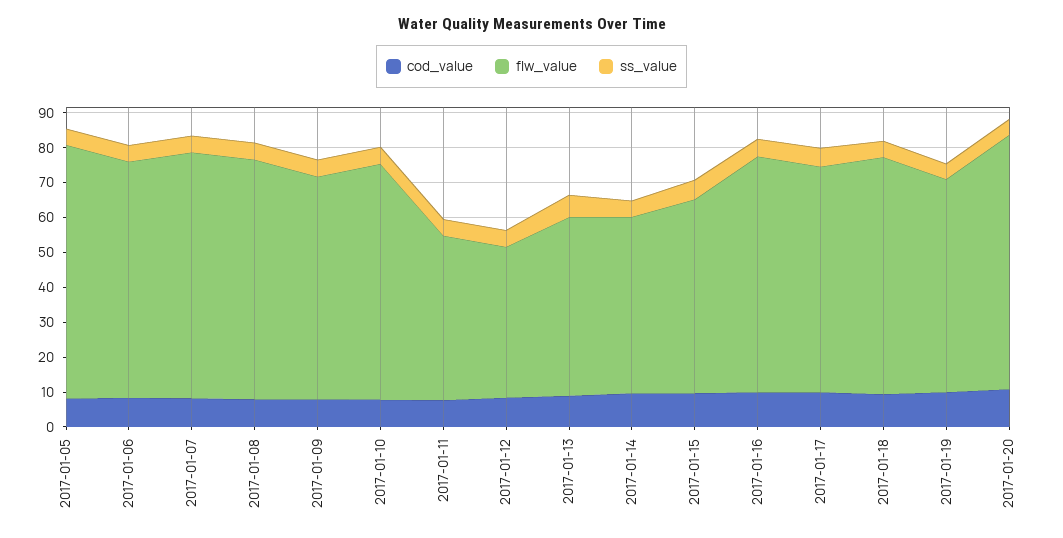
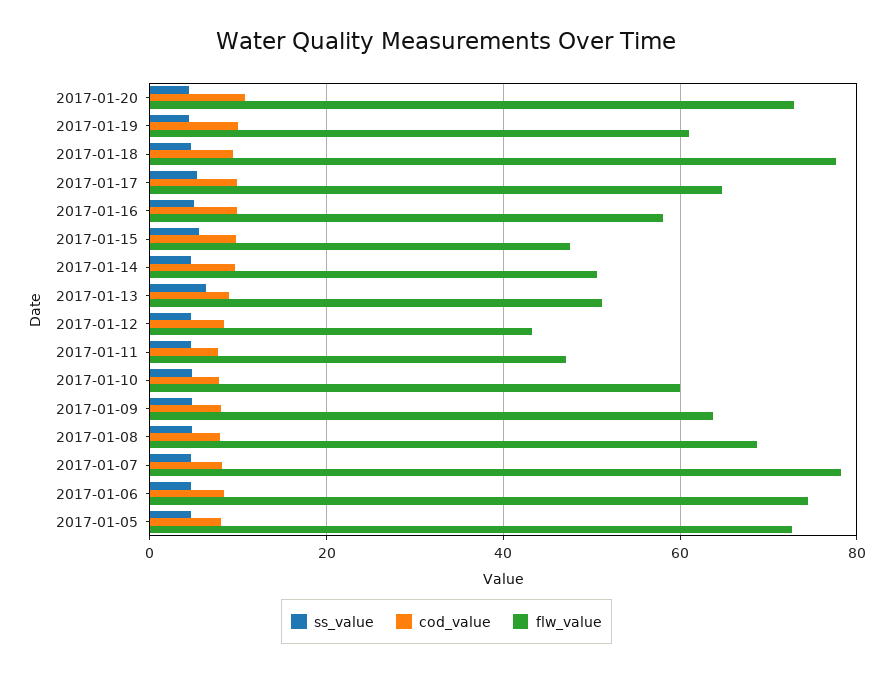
  {
    "cod_value": {
      "2017-01-05": 8,
      "2017-01-06": 8,
      "2017-01-07": 8,
      "2017-01-08": 8,
      "2017-01-09": 8,
      "2017-01-10": 8,
      "2017-01-11": 8,
      "2017-01-12": 8,
      "2017-01-13": 8,
      "2017-01-14": 10,
      "2017-01-15": 10,
      "2017-01-16": 10,
      "2017-01-17": 10,
      "2017-01-18": 10,
      "2017-01-19": 10,
      "2017-01-20": 10
    },
    "flw_value": {
      "2017-01-05": 72,
-     "2017-01-06": 67.5,
+     "2017-01-06": 74,
-     "2017-01-07": 70,
+     "2017-01-07": 78,
      "2017-01-08": 68,
      "2017-01-09": 64,
-     "2017-01-10": 67.5,
+     "2017-01-10": 60,
      "2017-01-11": 48,
      "2017-01-12": 44,
      "2017-01-13": 52,
      "2017-01-14": 50,
-     "2017-01-15": 55,
+     "2017-01-15": 48,
-     "2017-01-16": 67.5,
+     "2017-01-16": 58,
      "2017-01-17": 64,
-     "2017-01-18": 67.5,
+     "2017-01-18": 78,
      "2017-01-19": 62,
      "2017-01-20": 72
    },
    "ss_value": {
      "2017-01-05": 4,
      "2017-01-06": 4,
      "2017-01-07": 4,
      "2017-01-08": 4,
      "2017-01-09": 4,
      "2017-01-10": 4,
      "2017-01-11": 4,
      "2017-01-12": 4,
      "2017-01-13": 6,
      "2017-01-14": 4,
      "2017-01-15": 6,
      "2017-01-16": 6,
      "2017-01-17": 6,
      "2017-01-18": 4,
      "2017-01-19": 4,
      "2017-01-20": 4
    }
  }

